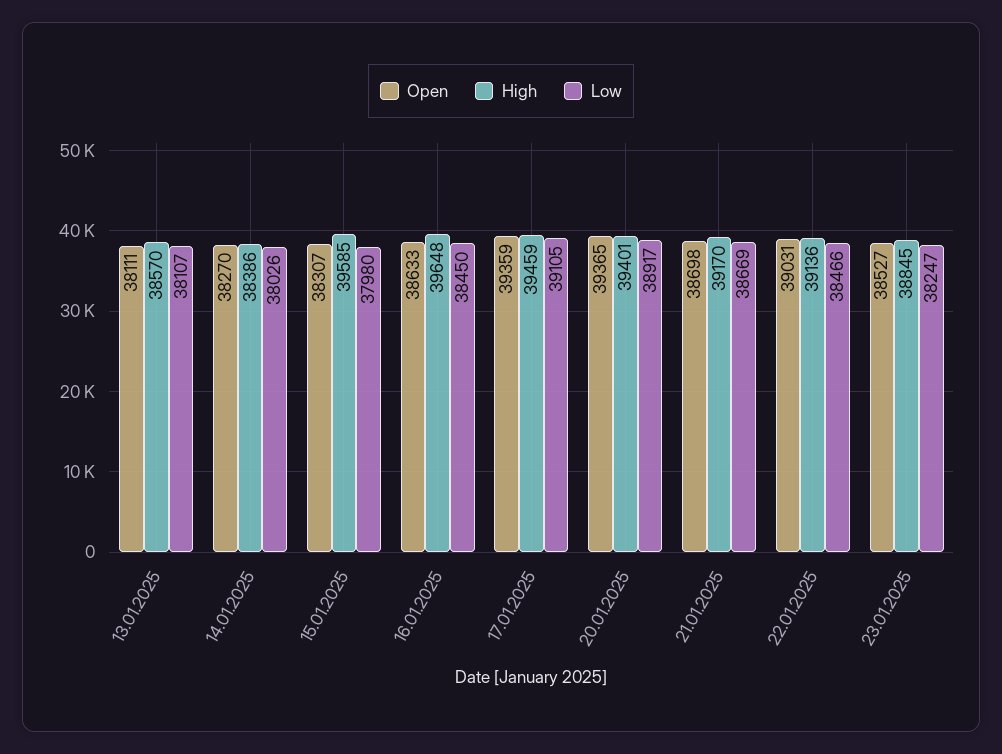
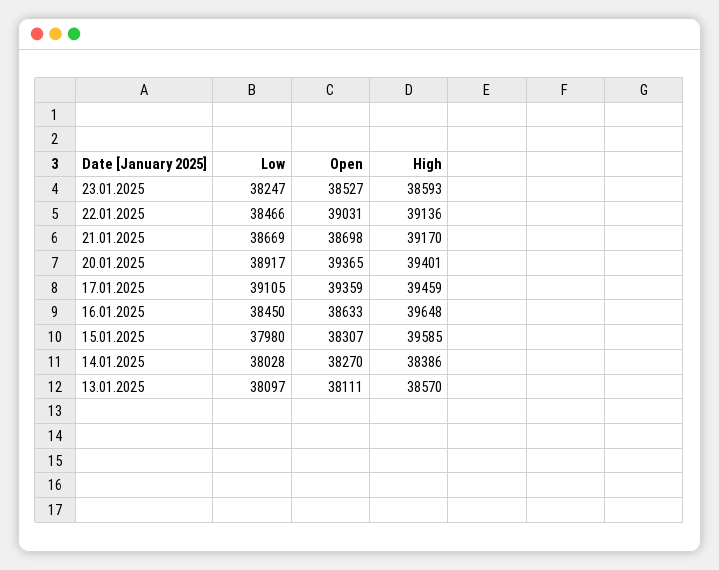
  {
    "Open": {
      "13.01.2025": 38111,
      "14.01.2025": 38270,
      "15.01.2025": 38307,
      "16.01.2025": 38633,
      "17.01.2025": 39359,
      "20.01.2025": 39365,
      "21.01.2025": 38698,
      "22.01.2025": 39031,
      "23.01.2025": 38527
    },
    "High": {
      "13.01.2025": 38570,
      "14.01.2025": 38386,
      "15.01.2025": 39585,
      "16.01.2025": 39648,
      "17.01.2025": 39459,
      "20.01.2025": 39401,
      "21.01.2025": 39170,
      "22.01.2025": 39136,
-     "23.01.2025": 38845
+     "23.01.2025": 38593
    },
    "Low": {
-     "13.01.2025": 38107,
+     "13.01.2025": 38097,
-     "14.01.2025": 38026,
+     "14.01.2025": 38028,
      "15.01.2025": 37980,
      "16.01.2025": 38450,
      "17.01.2025": 39105,
      "20.01.2025": 38917,
      "21.01.2025": 38669,
      "22.01.2025": 38466,
      "23.01.2025": 38247
    }
  }

